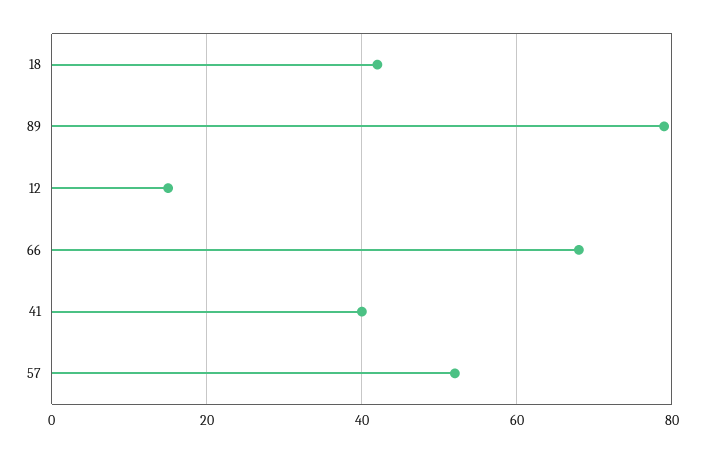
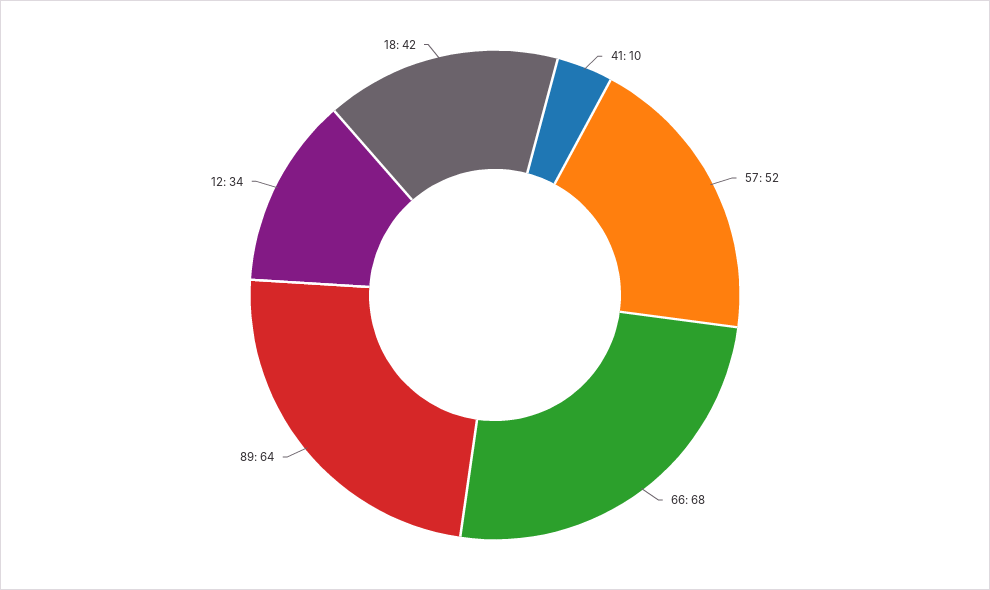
  {
    "18": 42,
-   "89": 80,
+   "89": 64,
-   "12": 15,
+   "12": 34,
    "66": 68,
-   "41": 40,
+   "41": 10,
    "57": 52
  }

